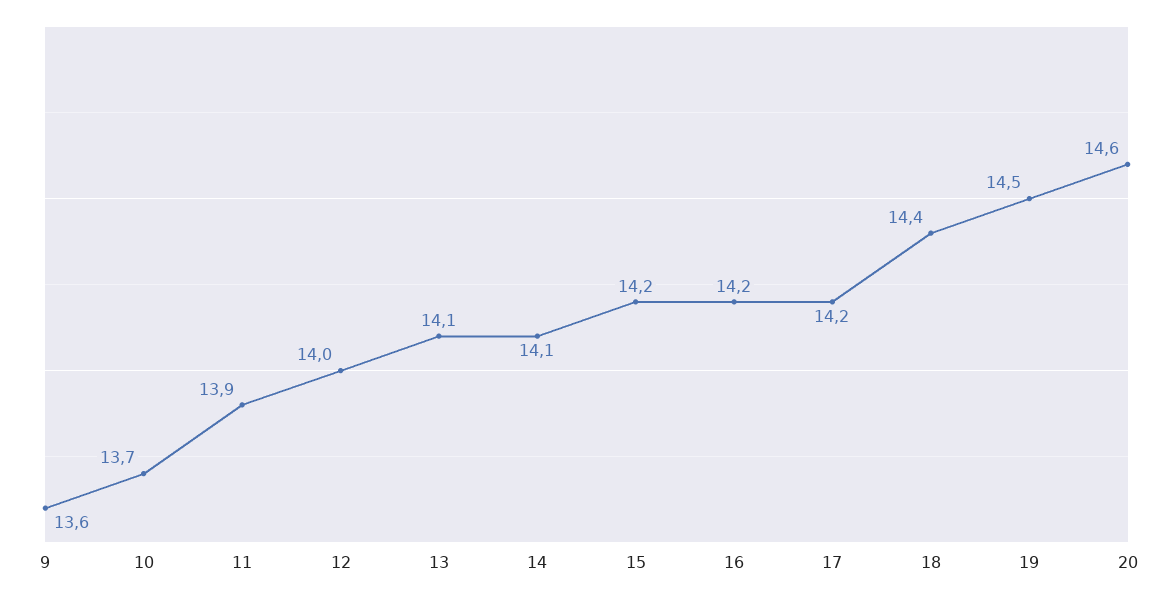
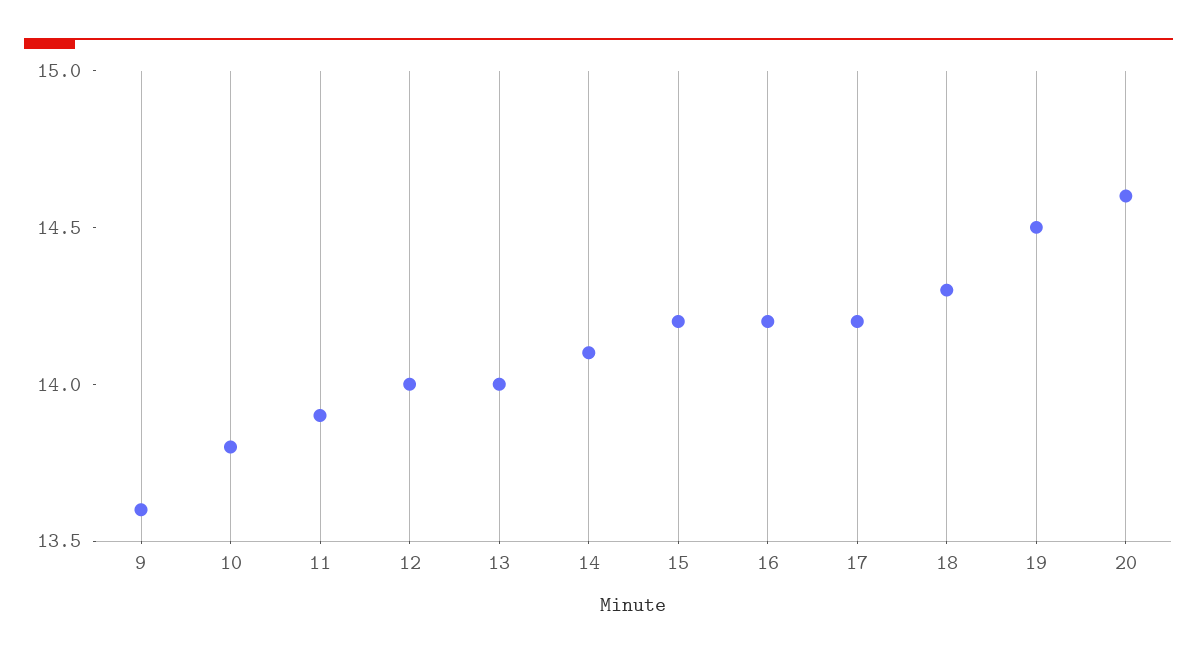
  {
    "9": 13.6,
-   "10": 13.7,
+   "10": 13.8,
    "11": 13.9,
    "12": 14,
-   "13": 14.1,
+   "13": 14,
    "14": 14.1,
    "15": 14.2,
    "16": 14.2,
    "17": 14.2,
-   "18": 14.4,
+   "18": 14.3,
    "19": 14.5,
    "20": 14.6
  }

